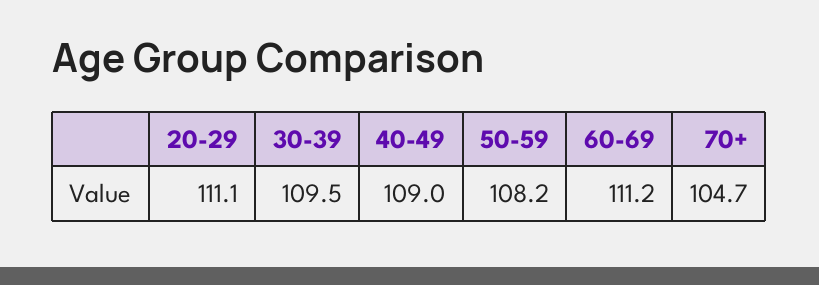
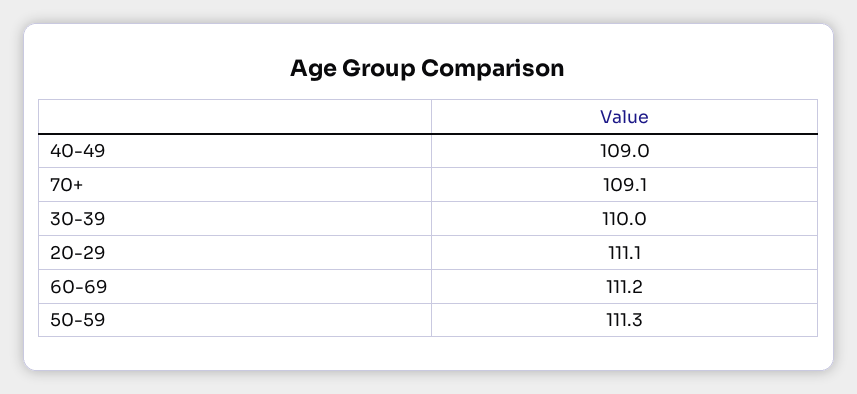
  {
    "20-29": 111.1,
-   "30-39": 109.5,
+   "30-39": 110,
    "40-49": 109,
-   "50-59": 108.2,
+   "50-59": 111.3,
    "60-69": 111.2,
-   "70+": 104.7
+   "70+": 109.1
  }

